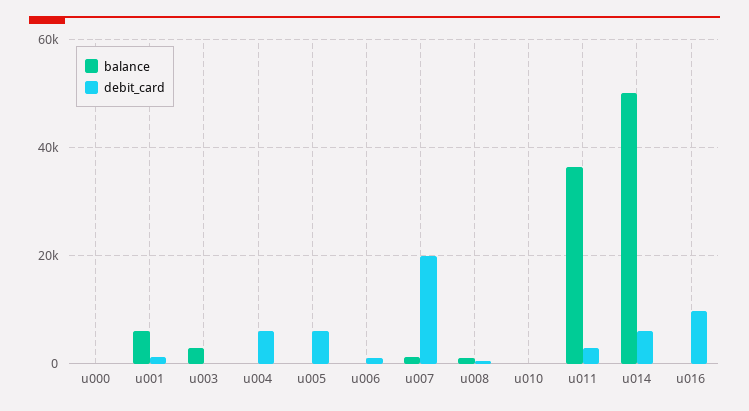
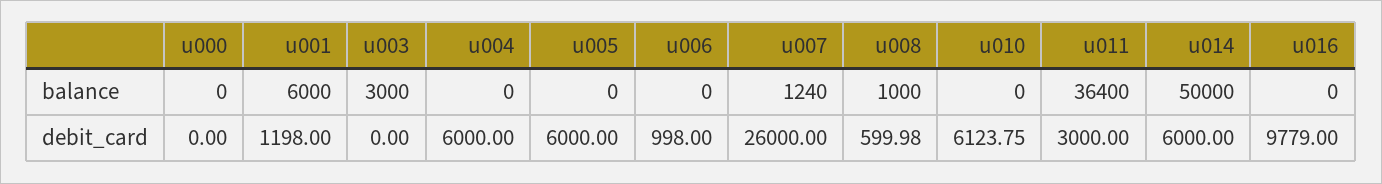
  {
    "balance": {
      "u000": 0,
      "u001": 6000,
      "u003": 3000,
      "u004": 0,
      "u005": 0,
      "u006": 0,
      "u007": 1240,
      "u008": 1000,
      "u010": 0,
      "u011": 36400,
      "u014": 50000,
      "u016": 0
    },
    "debit_card": {
      "u000": 0,
      "u001": 1198,
      "u003": 0,
      "u004": 6000,
      "u005": 6000,
      "u006": 998,
-     "u007": 20000,
+     "u007": 26000,
      "u008": 599.98,
-     "u010": 0,
+     "u010": 6123.75,
      "u011": 3000,
      "u014": 6000,
      "u016": 9779
    }
  }

